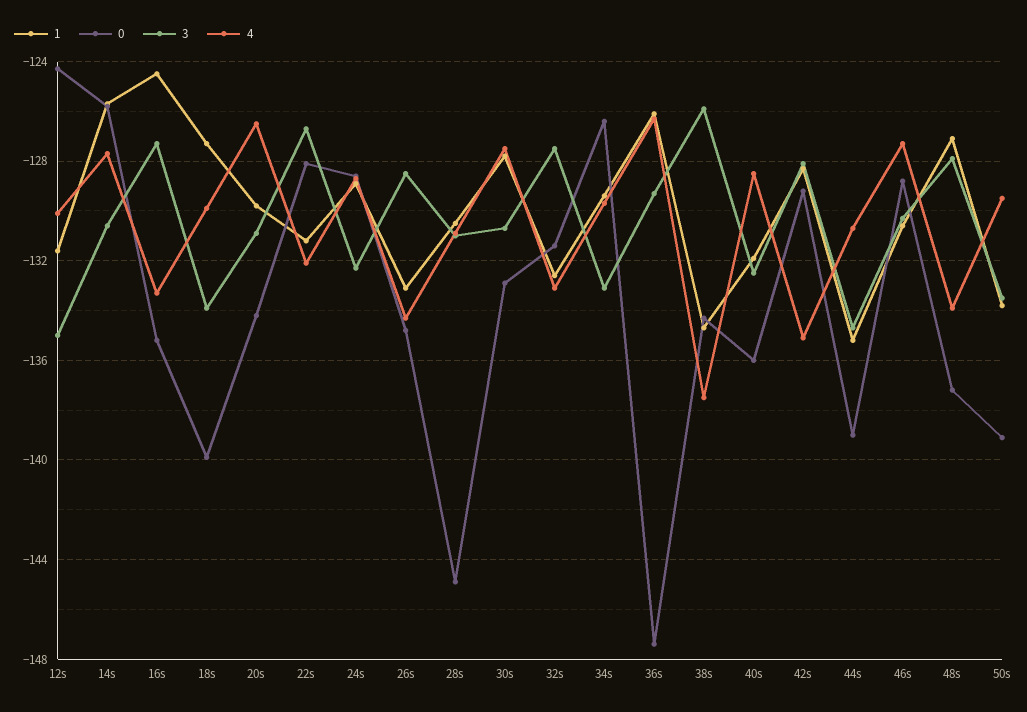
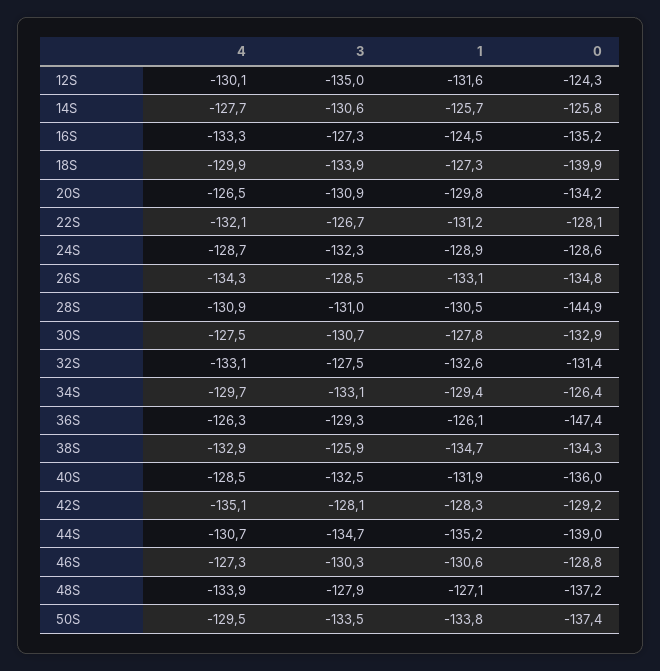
  {
    "1": {
      "12s": -131.6,
      "14s": -125.7,
      "16s": -124.5,
      "18s": -127.3,
      "20s": -129.8,
      "22s": -131.2,
      "24s": -128.9,
      "26s": -133.1,
      "28s": -130.5,
      "30s": -127.8,
      "32s": -132.6,
      "34s": -129.4,
      "36s": -126.1,
      "38s": -134.7,
      "40s": -131.9,
      "42s": -128.3,
      "44s": -135.2,
      "46s": -130.6,
      "48s": -127.1,
      "50s": -133.8
    },
    "0": {
      "12s": -124.3,
      "14s": -125.8,
      "16s": -135.2,
      "18s": -139.9,
      "20s": -134.2,
      "22s": -128.1,
      "24s": -128.6,
      "26s": -134.8,
      "28s": -144.9,
      "30s": -132.9,
      "32s": -131.4,
      "34s": -126.4,
      "36s": -147.4,
      "38s": -134.3,
      "40s": -136,
      "42s": -129.2,
      "44s": -139,
      "46s": -128.8,
      "48s": -137.2,
-     "50s": -139
+     "50s": -137.4
    },
    "3": {
      "12s": -135,
      "14s": -130.6,
      "16s": -127.3,
      "18s": -133.9,
      "20s": -130.9,
      "22s": -126.7,
      "24s": -132.3,
      "26s": -128.5,
      "28s": -131,
      "30s": -130.7,
      "32s": -127.5,
      "34s": -133.1,
      "36s": -129.3,
      "38s": -125.9,
      "40s": -132.5,
      "42s": -128.1,
      "44s": -134.7,
      "46s": -130.3,
      "48s": -127.9,
      "50s": -133.5
    },
    "4": {
      "12s": -130.1,
      "14s": -127.7,
      "16s": -133.3,
      "18s": -129.9,
      "20s": -126.5,
      "22s": -132.1,
      "24s": -128.7,
      "26s": -134.3,
      "28s": -130.9,
      "30s": -127.5,
      "32s": -133.1,
      "34s": -129.7,
      "36s": -126.3,
-     "38s": -137.5,
+     "38s": -132.9,
      "40s": -128.5,
      "42s": -135.1,
      "44s": -130.7,
      "46s": -127.3,
      "48s": -133.9,
      "50s": -129.5
    }
  }

